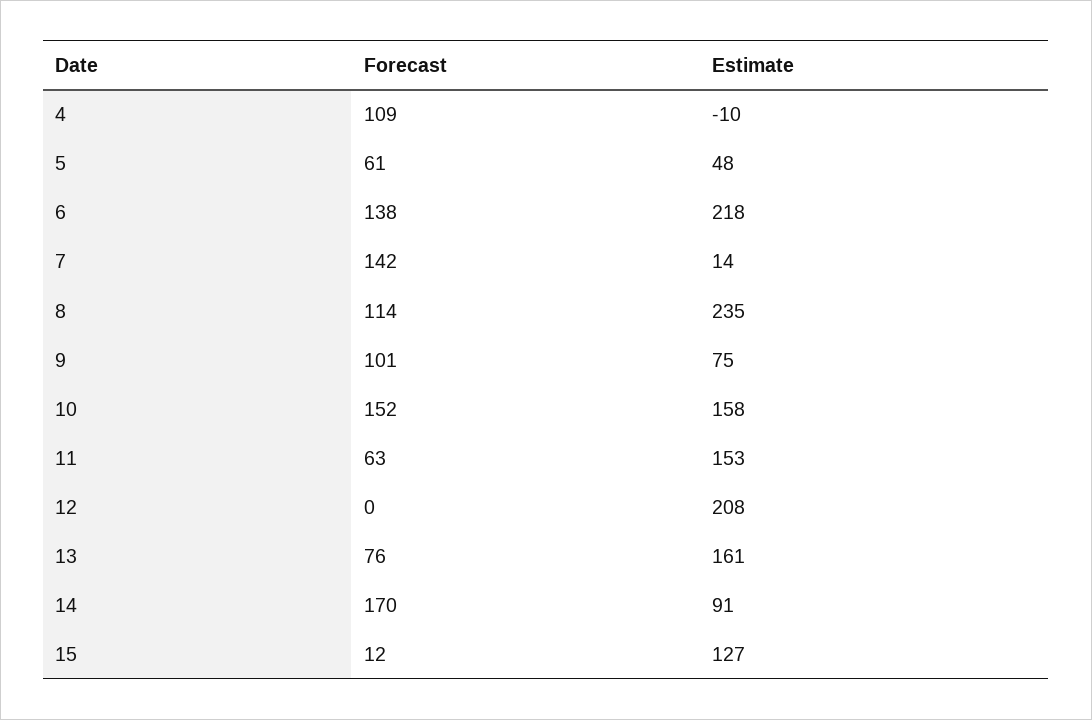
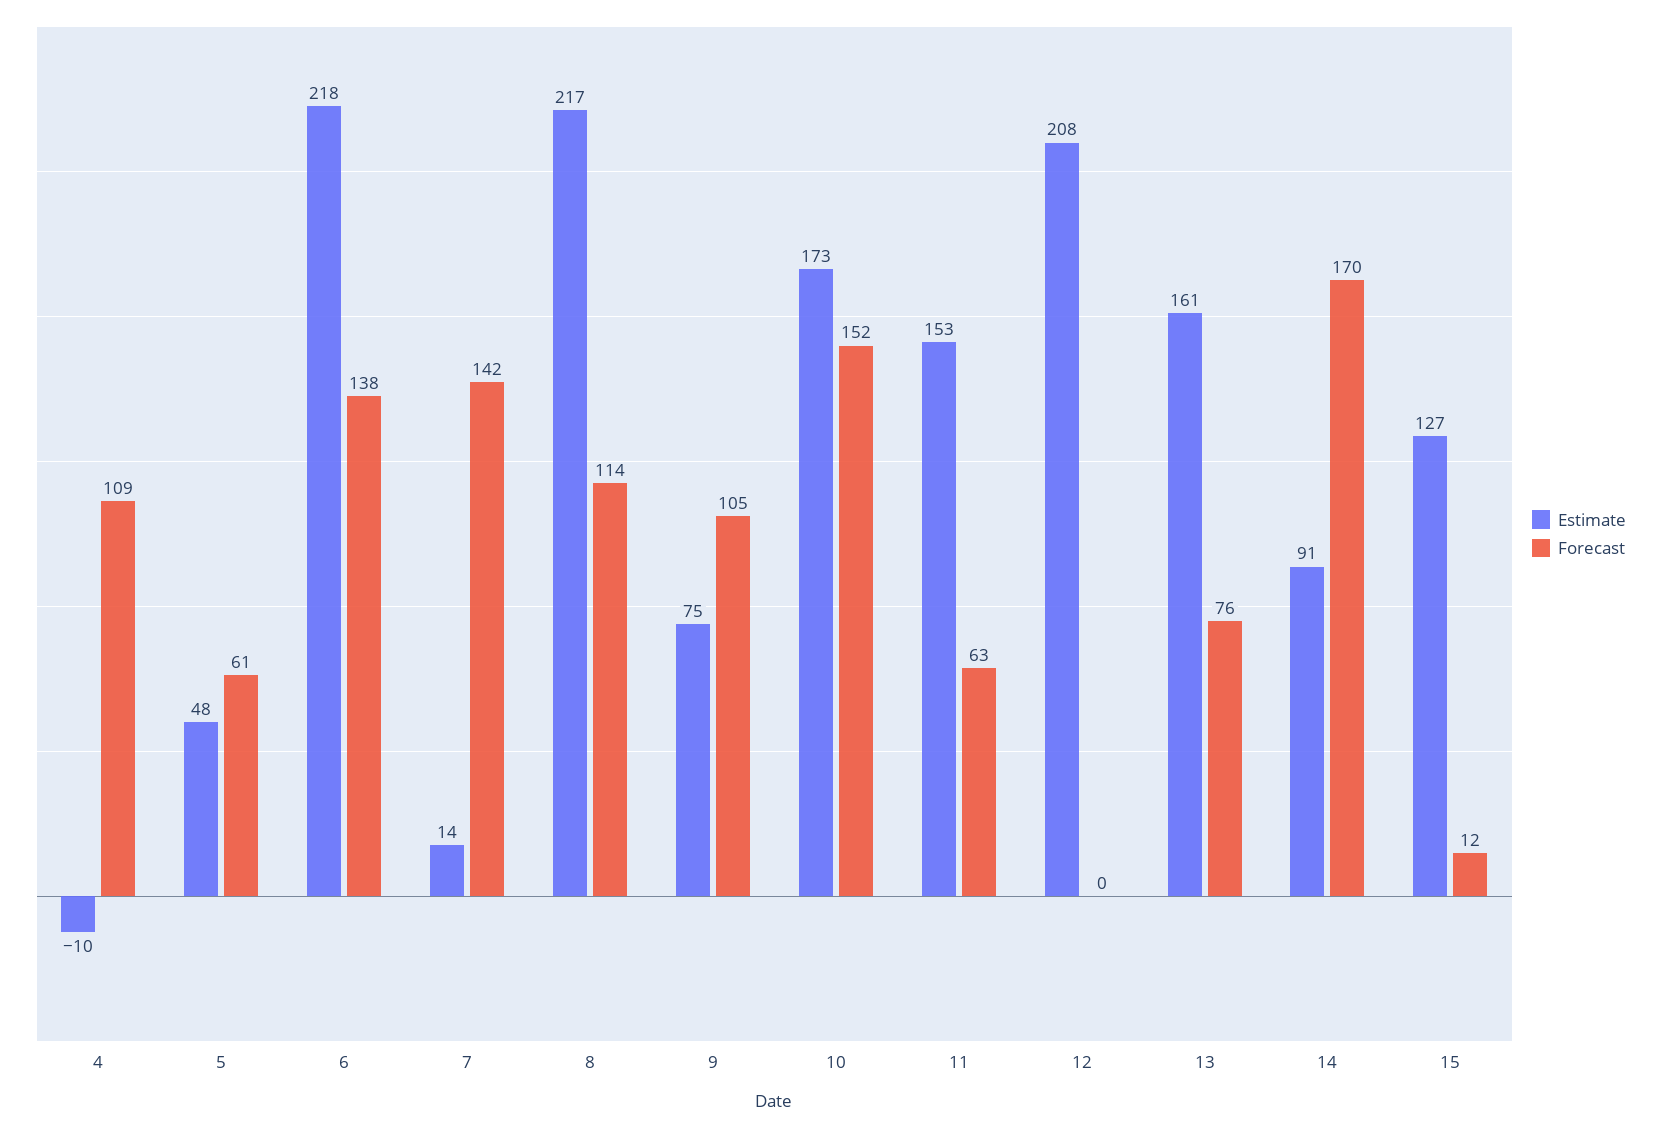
  {
    "Forecast": {
      "4": 109,
      "5": 61,
      "6": 138,
      "7": 142,
      "8": 114,
-     "9": 101,
+     "9": 105,
      "10": 152,
      "11": 63,
      "12": 0,
      "13": 76,
      "14": 170,
      "15": 12
    },
    "Estimate": {
      "4": -10,
      "5": 48,
      "6": 218,
      "7": 14,
-     "8": 235,
+     "8": 217,
      "9": 75,
-     "10": 158,
+     "10": 173,
      "11": 153,
      "12": 208,
      "13": 161,
      "14": 91,
      "15": 127
    }
  }

